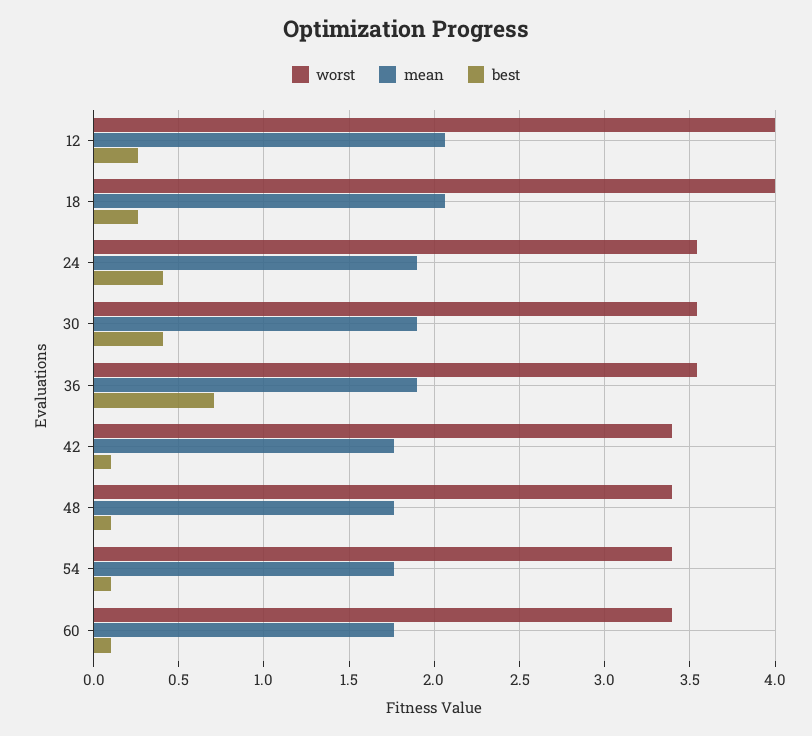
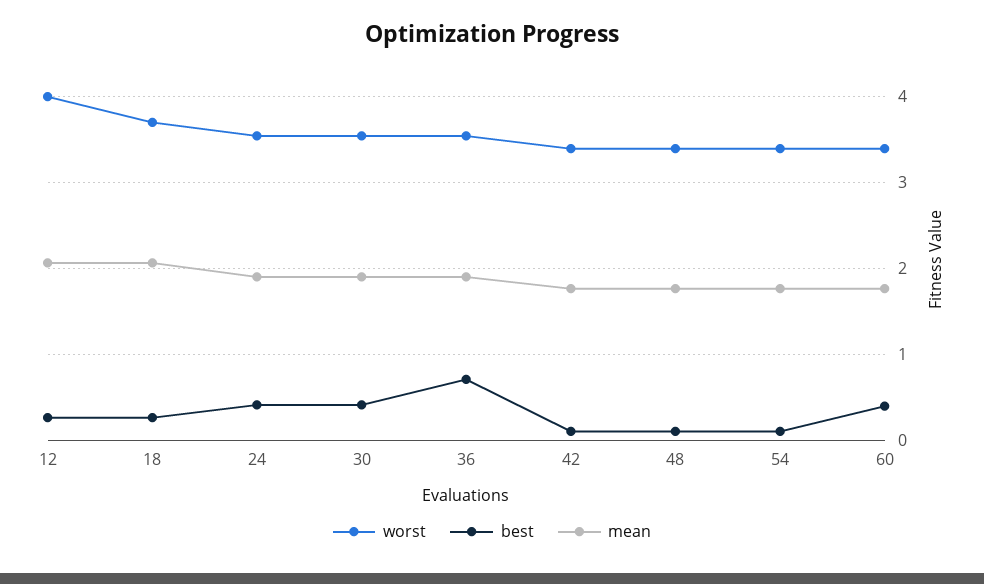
  {
    "worst": {
      "12": 4,
-     "18": 4,
+     "18": 3.7,
      "24": 3.55,
      "30": 3.55,
      "36": 3.55,
      "42": 3.4,
      "48": 3.4,
      "54": 3.4,
      "60": 3.4
    },
    "mean": {
      "12": 2.05,
      "18": 2.05,
      "24": 1.9,
      "30": 1.9,
      "36": 1.9,
      "42": 1.75,
      "48": 1.75,
      "54": 1.75,
      "60": 1.75
    },
    "best": {
      "12": 0.25,
      "18": 0.25,
      "24": 0.4,
      "30": 0.4,
      "36": 0.7,
      "42": 0.1,
      "48": 0.1,
      "54": 0.1,
-     "60": 0.1
+     "60": 0.4
    }
  }

